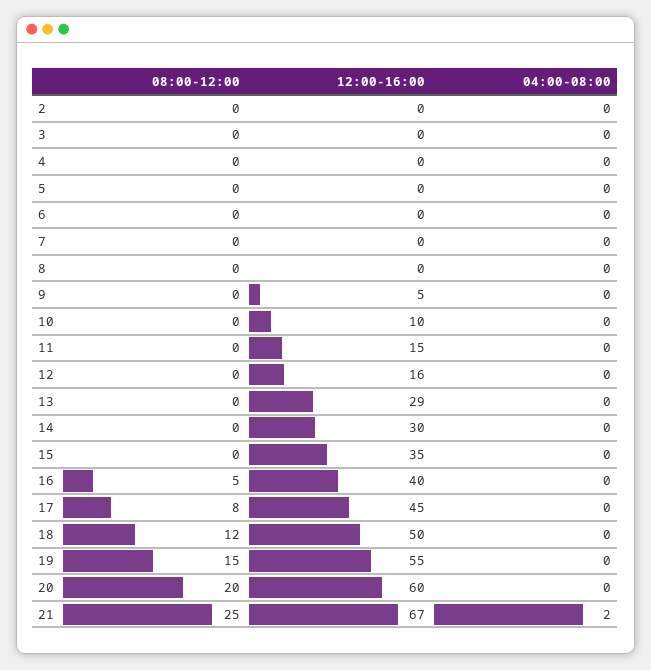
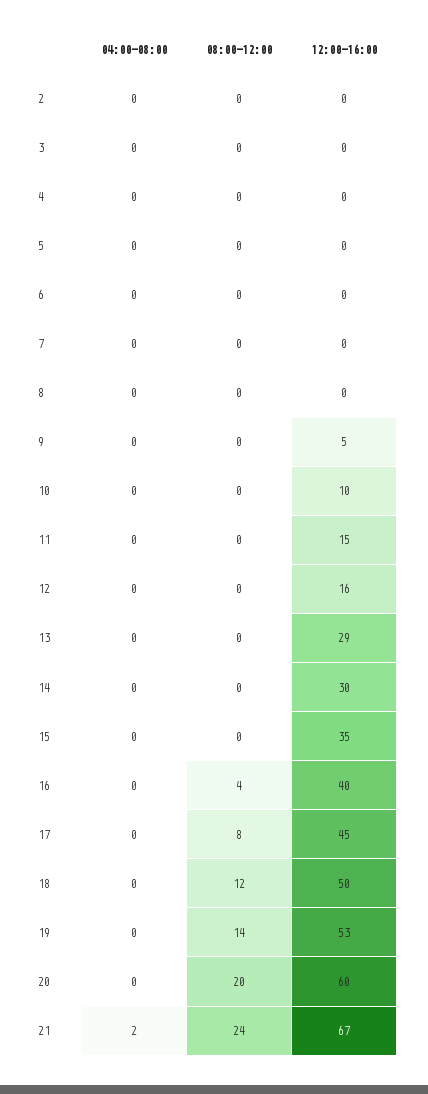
  {
    "08:00-12:00": {
      "2": 0,
      "3": 0,
      "4": 0,
      "5": 0,
      "6": 0,
      "7": 0,
      "8": 0,
      "9": 0,
      "10": 0,
      "11": 0,
      "12": 0,
      "13": 0,
      "14": 0,
      "15": 0,
-     "16": 5,
+     "16": 4,
      "17": 8,
      "18": 12,
-     "19": 15,
+     "19": 14,
      "20": 20,
-     "21": 25
+     "21": 24
    },
    "12:00-16:00": {
      "2": 0,
      "3": 0,
      "4": 0,
      "5": 0,
      "6": 0,
      "7": 0,
      "8": 0,
      "9": 5,
      "10": 10,
      "11": 15,
      "12": 16,
      "13": 29,
      "14": 30,
      "15": 35,
      "16": 40,
      "17": 45,
      "18": 50,
-     "19": 55,
+     "19": 53,
      "20": 60,
      "21": 67
    },
    "04:00-08:00": {
      "2": 0,
      "3": 0,
      "4": 0,
      "5": 0,
      "6": 0,
      "7": 0,
      "8": 0,
      "9": 0,
      "10": 0,
      "11": 0,
      "12": 0,
      "13": 0,
      "14": 0,
      "15": 0,
      "16": 0,
      "17": 0,
      "18": 0,
      "19": 0,
      "20": 0,
      "21": 2
    }
  }

